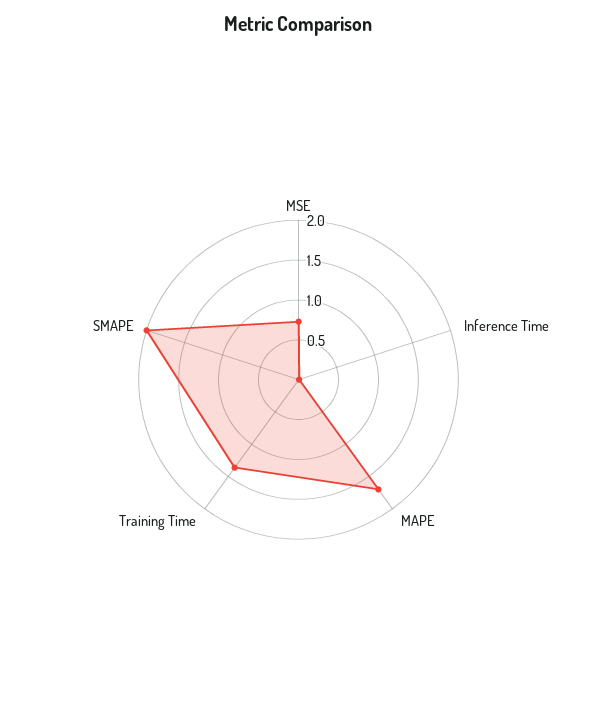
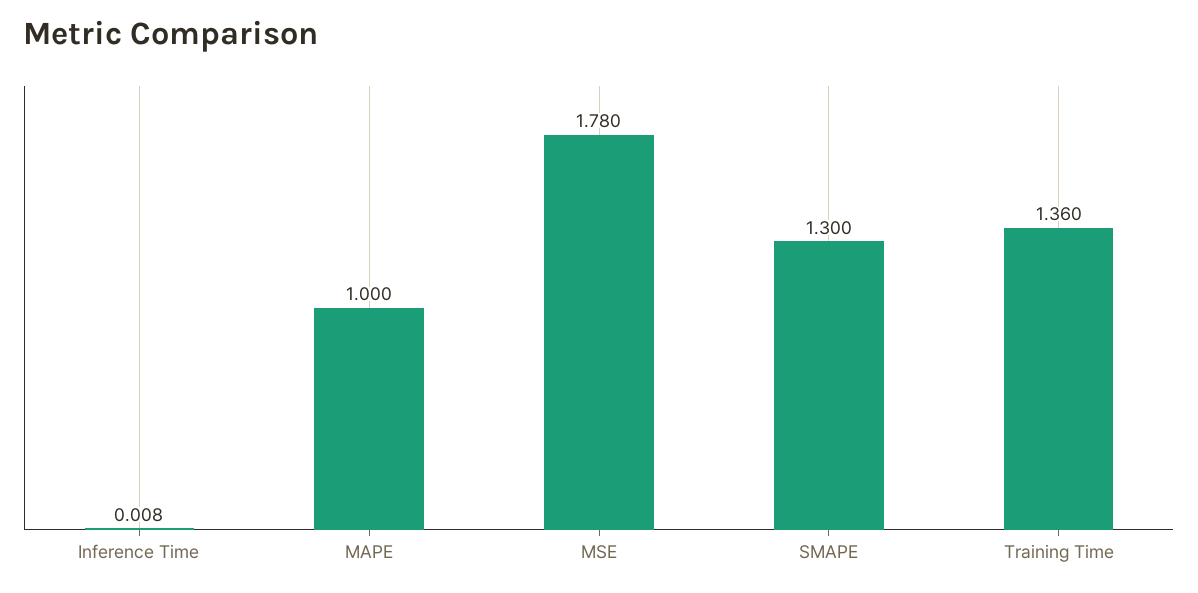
  {
-   "MSE": 0.75,
+   "MSE": 1.78,
    "Inference Time": 0.008,
-   "MAPE": 1.75,
+   "MAPE": 1,
    "Training Time": 1.36,
-   "SMAPE": 2
+   "SMAPE": 1.3
  }

